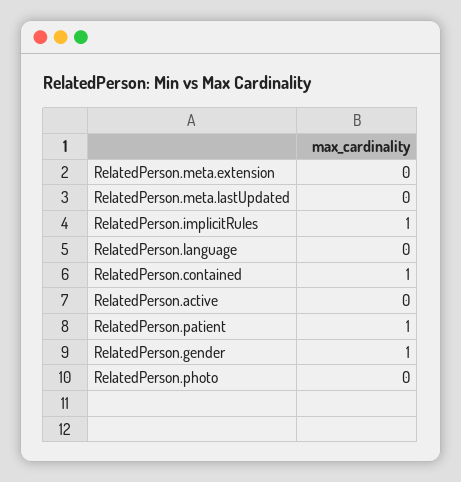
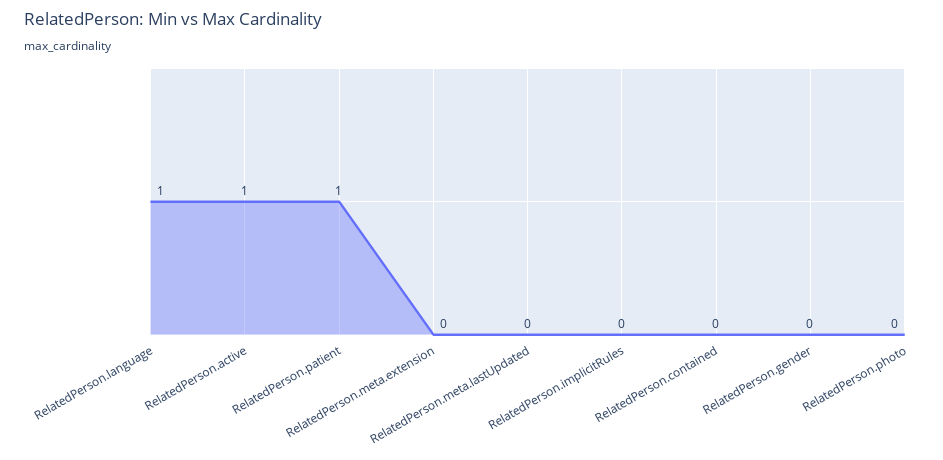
  {
    "RelatedPerson.meta.extension": 0,
    "RelatedPerson.meta.lastUpdated": 0,
-   "RelatedPerson.implicitRules": 1,
+   "RelatedPerson.implicitRules": 0,
-   "RelatedPerson.language": 0,
+   "RelatedPerson.language": 1,
-   "RelatedPerson.contained": 1,
+   "RelatedPerson.contained": 0,
-   "RelatedPerson.active": 0,
+   "RelatedPerson.active": 1,
    "RelatedPerson.patient": 1,
-   "RelatedPerson.gender": 1,
+   "RelatedPerson.gender": 0,
    "RelatedPerson.photo": 0
  }

